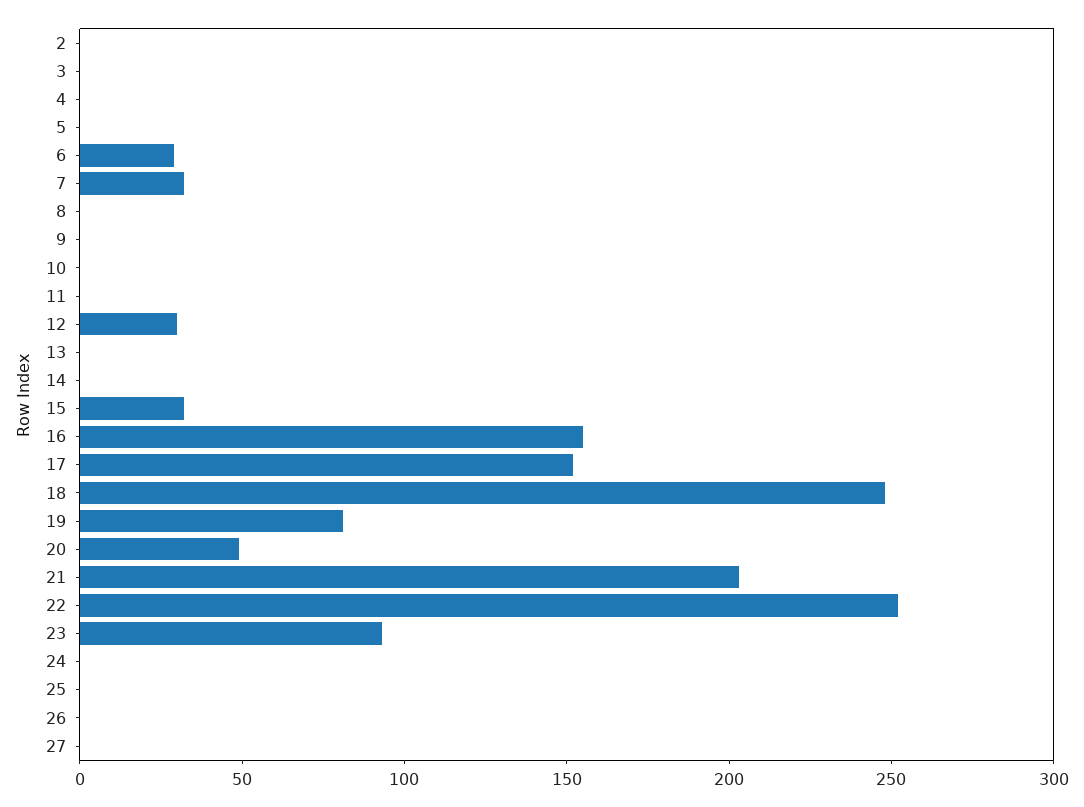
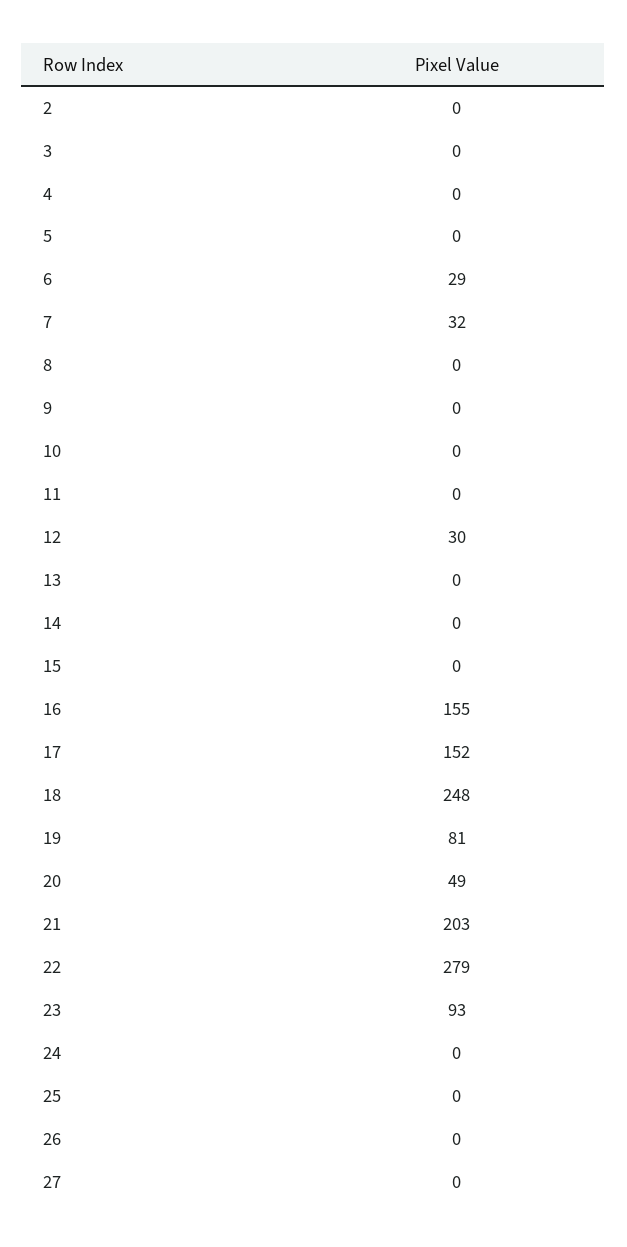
  {
    "2": 0,
    "3": 0,
    "4": 0,
    "5": 0,
    "6": 29,
    "7": 32,
    "8": 0,
    "9": 0,
    "10": 0,
    "11": 0,
    "12": 30,
    "13": 0,
    "14": 0,
-   "15": 30,
+   "15": 0,
    "16": 155,
    "17": 152,
    "18": 248,
    "19": 81,
    "20": 49,
    "21": 203,
-   "22": 250,
+   "22": 279,
    "23": 93,
    "24": 0,
    "25": 0,
    "26": 0,
    "27": 0
  }

